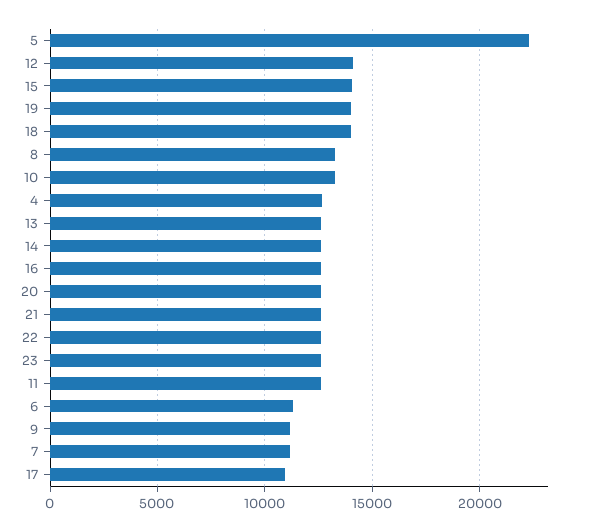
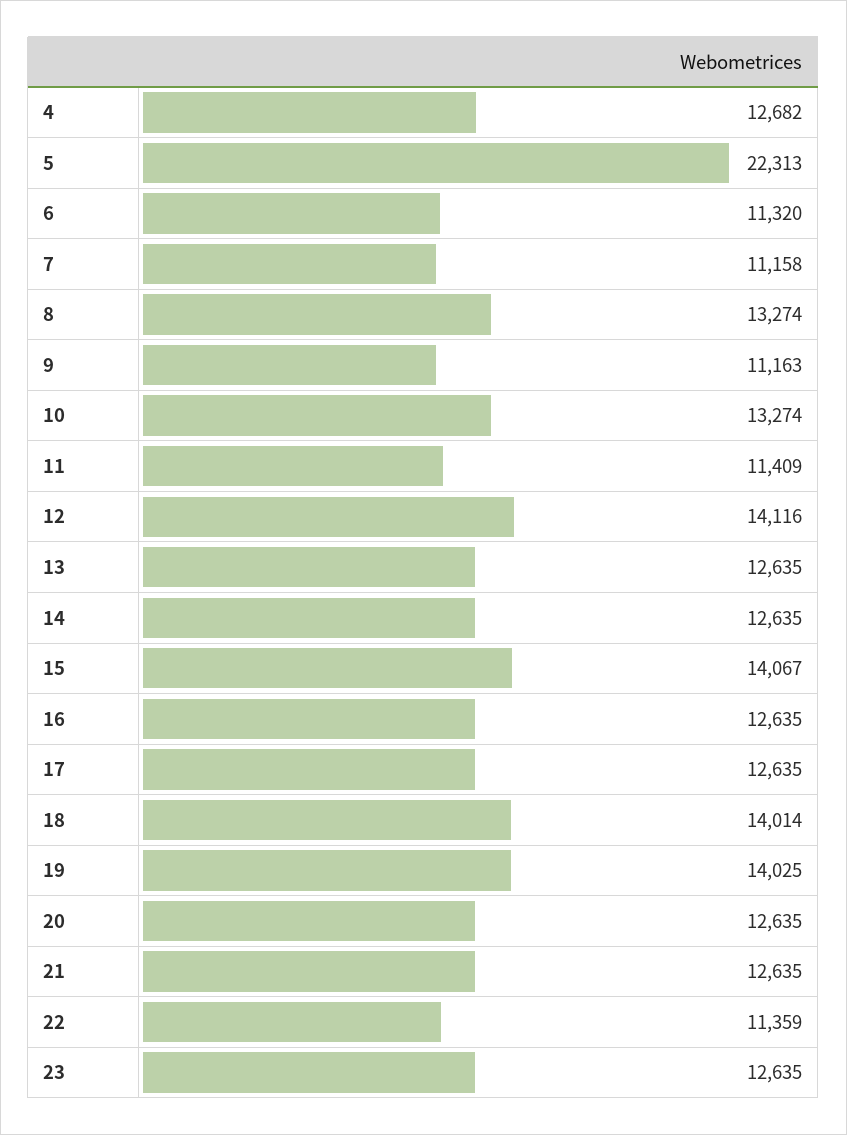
  {
    "5": 22313,
    "12": 14116,
    "15": 14067,
    "19": 14025,
    "18": 14014,
    "8": 13274,
    "10": 13274,
    "4": 12682,
    "13": 12635,
    "14": 12635,
    "16": 12635,
    "20": 12635,
    "21": 12635,
-   "22": 12500,
+   "22": 11359,
    "23": 12635,
-   "11": 12500,
+   "11": 11409,
    "6": 11320,
    "9": 11163,
    "7": 11158,
-   "17": 11000
+   "17": 12635
  }

